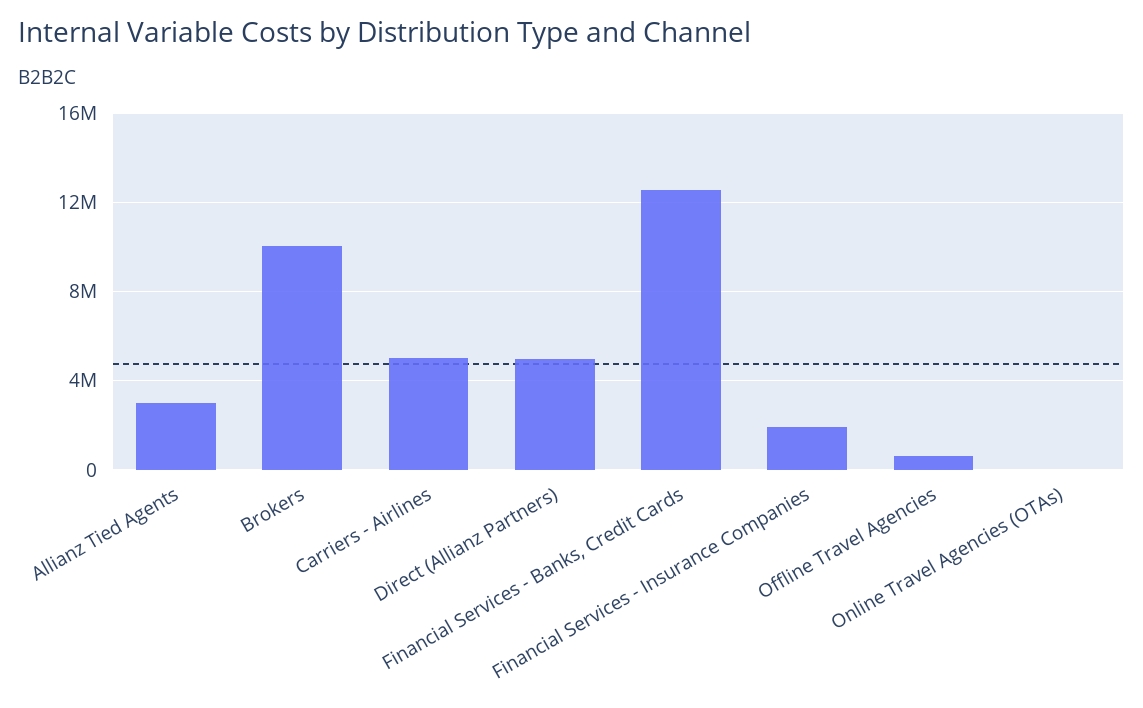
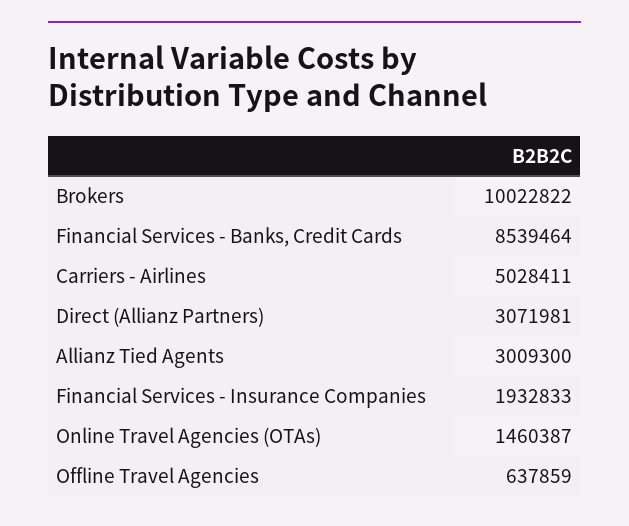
  {
    "Allianz Tied Agents": 3009300,
    "Brokers": 10022822,
    "Carriers - Airlines": 5028411,
-   "Direct (Allianz Partners)": 5000000,
+   "Direct (Allianz Partners)": 3071981,
-   "Financial Services - Banks, Credit Cards": 12500000,
+   "Financial Services - Banks, Credit Cards": 8539464,
    "Financial Services - Insurance Companies": 1932833,
    "Offline Travel Agencies": 637859,
-   "Online Travel Agencies (OTAs)": 0
+   "Online Travel Agencies (OTAs)": 1460387
  }

